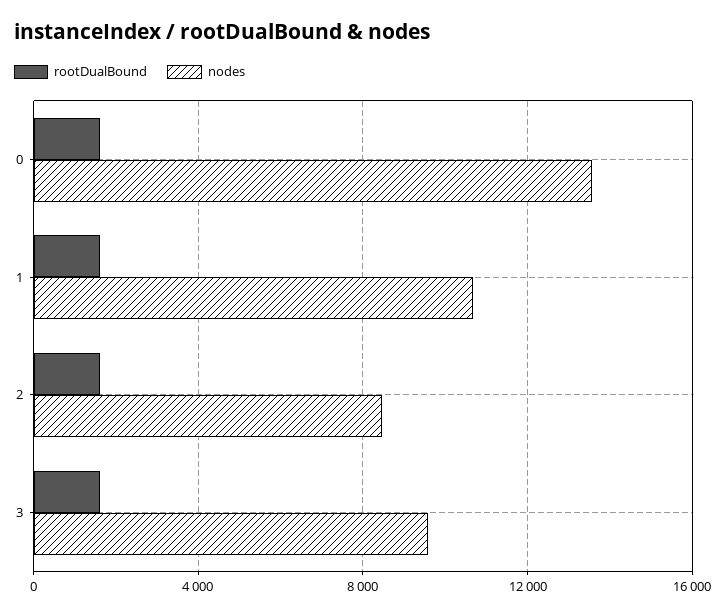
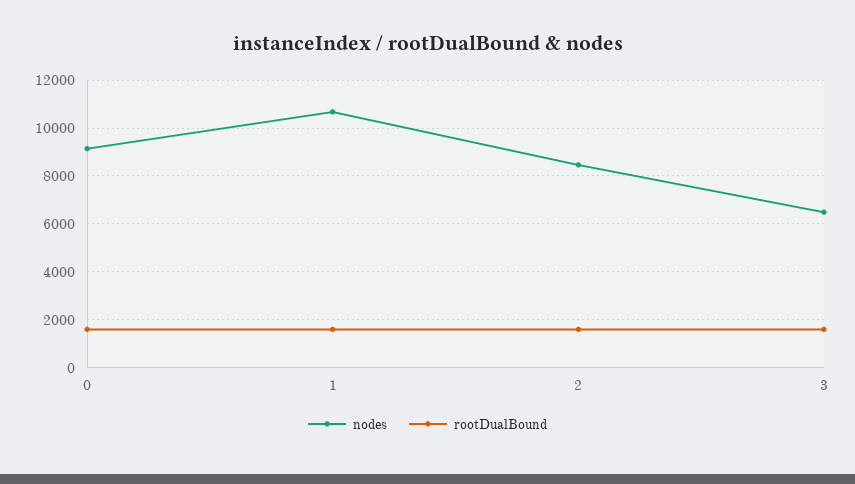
  {
    "rootDualBound": {
      "0": 1500,
      "1": 1500,
      "2": 1500,
      "3": 1500
    },
    "nodes": {
-     "0": 13500,
+     "0": 9000,
      "1": 10500,
      "2": 8500,
-     "3": 9500
+     "3": 6500
    }
  }

